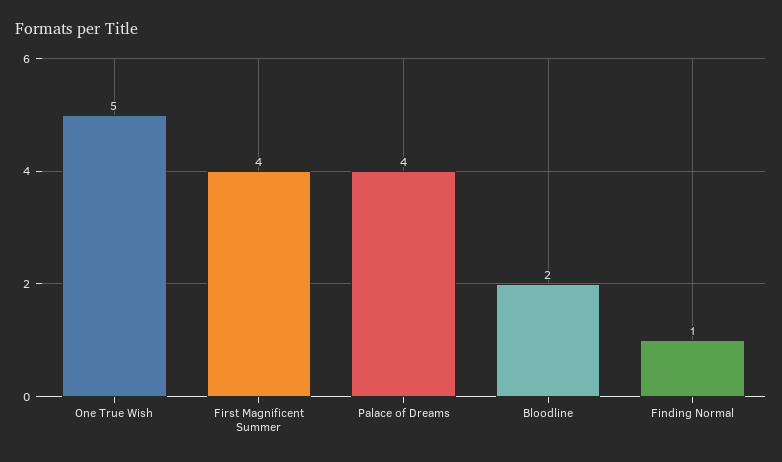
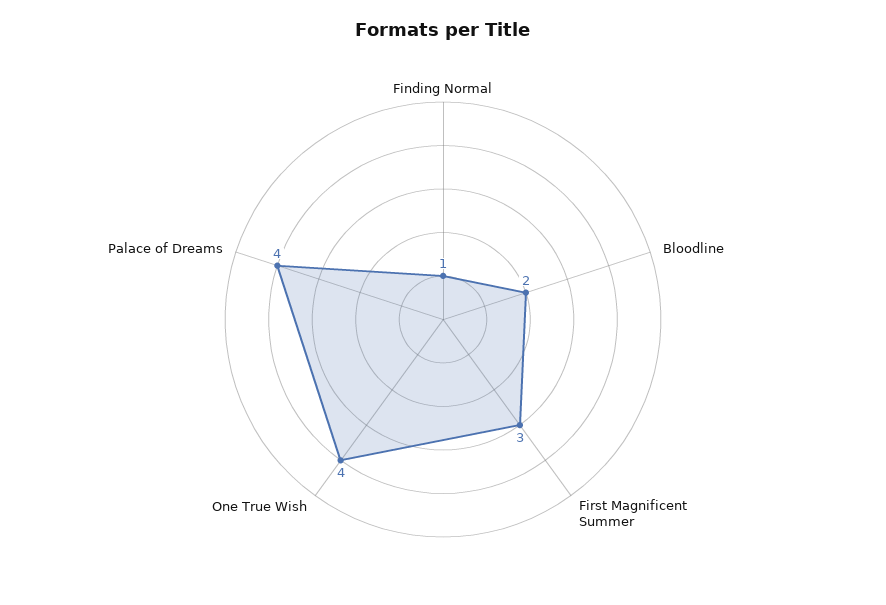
  {
-   "One True Wish": 5,
+   "One True Wish": 4,
-   "First Magnificent Summer": 4,
+   "First Magnificent Summer": 3,
    "Palace of Dreams": 4,
    "Bloodline": 2,
    "Finding Normal": 1
  }

